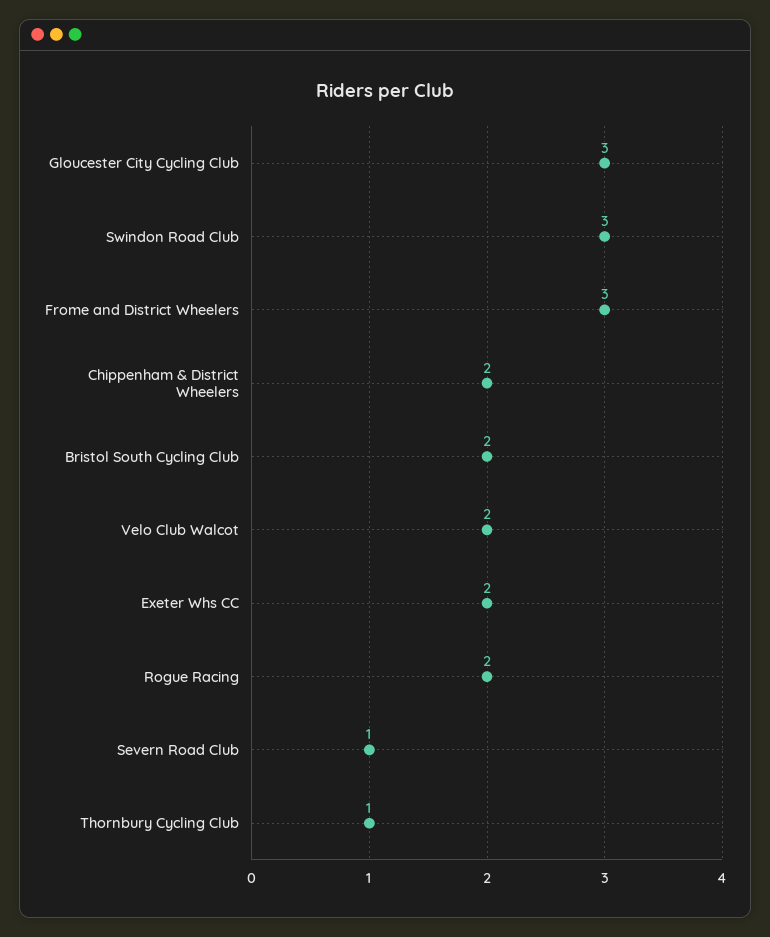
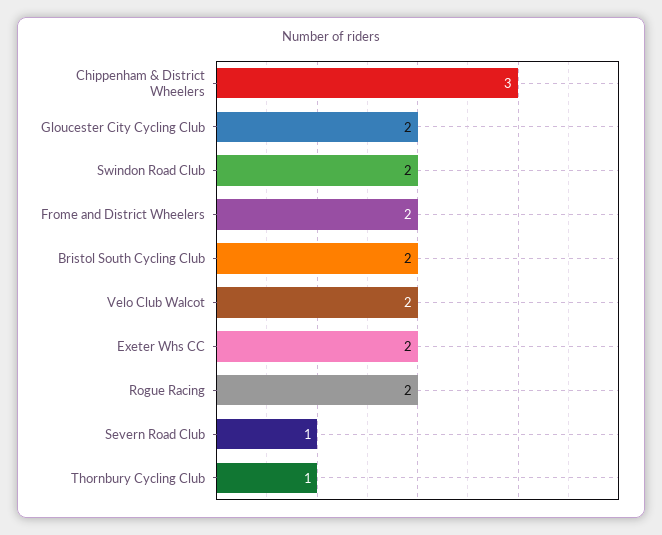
  {
-   "Gloucester City Cycling Club": 3,
+   "Gloucester City Cycling Club": 2,
-   "Swindon Road Club": 3,
+   "Swindon Road Club": 2,
-   "Frome and District Wheelers": 3,
+   "Frome and District Wheelers": 2,
-   "Chippenham & District Wheelers": 2,
+   "Chippenham & District Wheelers": 3,
    "Bristol South Cycling Club": 2,
    "Velo Club Walcot": 2,
    "Exeter Whs CC": 2,
    "Rogue Racing": 2,
    "Severn Road Club": 1,
    "Thornbury Cycling Club": 1
  }

